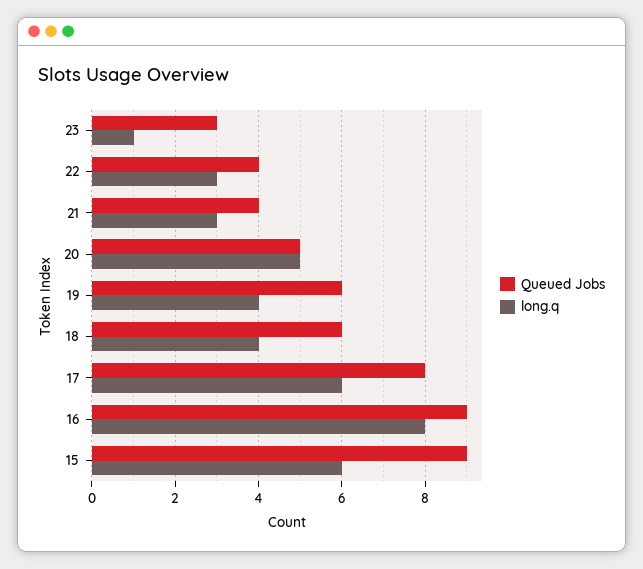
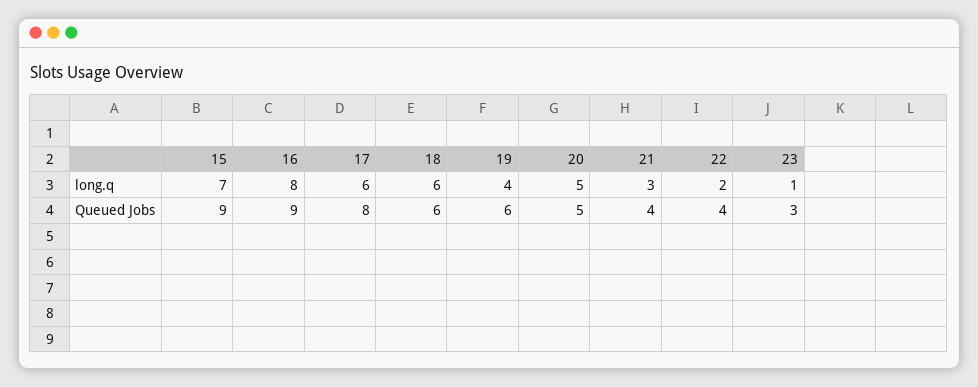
  {
    "Queued Jobs": {
      "23": 3,
      "22": 4,
      "21": 4,
      "20": 5,
      "19": 6,
      "18": 6,
      "17": 8,
      "16": 9,
      "15": 9
    },
    "long.q": {
      "23": 1,
-     "22": 3,
+     "22": 2,
      "21": 3,
      "20": 5,
      "19": 4,
-     "18": 4,
+     "18": 6,
      "17": 6,
      "16": 8,
-     "15": 6
+     "15": 7
    }
  }

